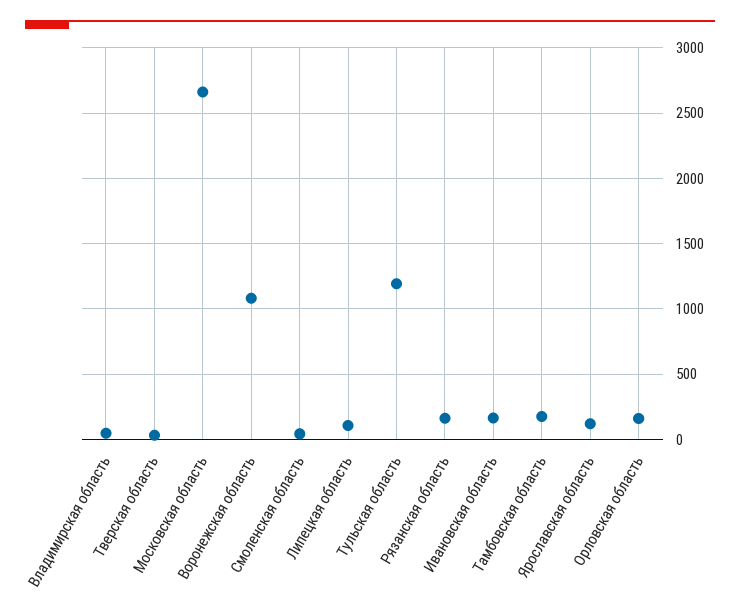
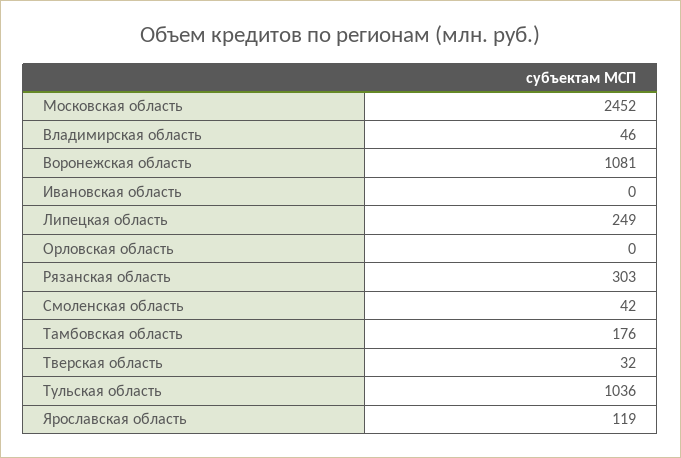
  {
    "Владимирская область": 46,
    "Тверская область": 32,
-   "Московская область": 2650,
+   "Московская область": 2452,
    "Воронежская область": 1081,
    "Смоленская область": 42,
-   "Липецкая область": 100,
+   "Липецкая область": 249,
-   "Тульская область": 1200,
+   "Тульская область": 1036,
-   "Рязанская область": 150,
+   "Рязанская область": 303,
-   "Ивановская область": 150,
+   "Ивановская область": 0,
    "Тамбовская область": 176,
    "Ярославская область": 119,
-   "Орловская область": 150
+   "Орловская область": 0
  }

